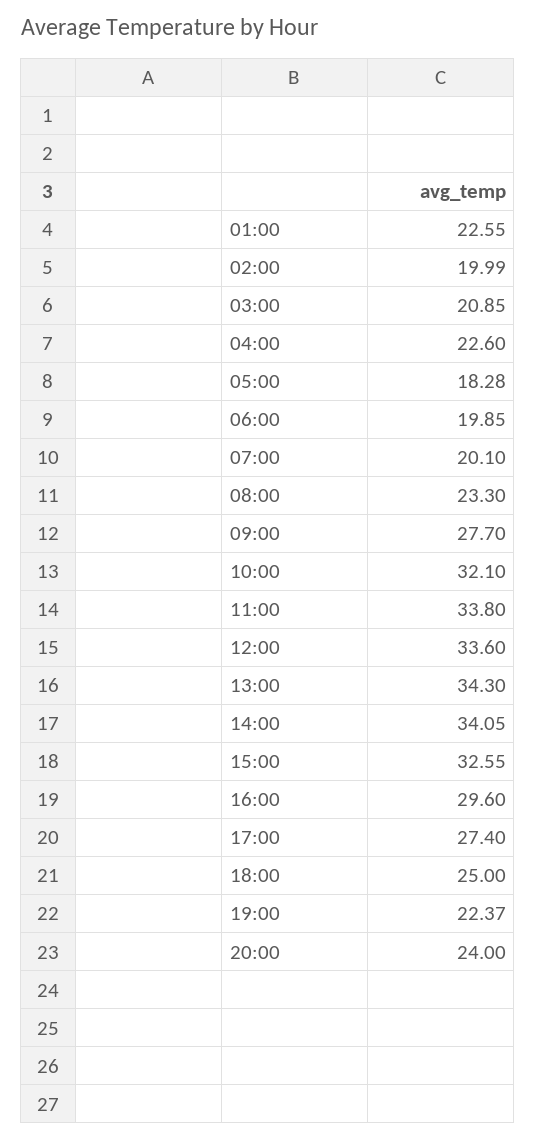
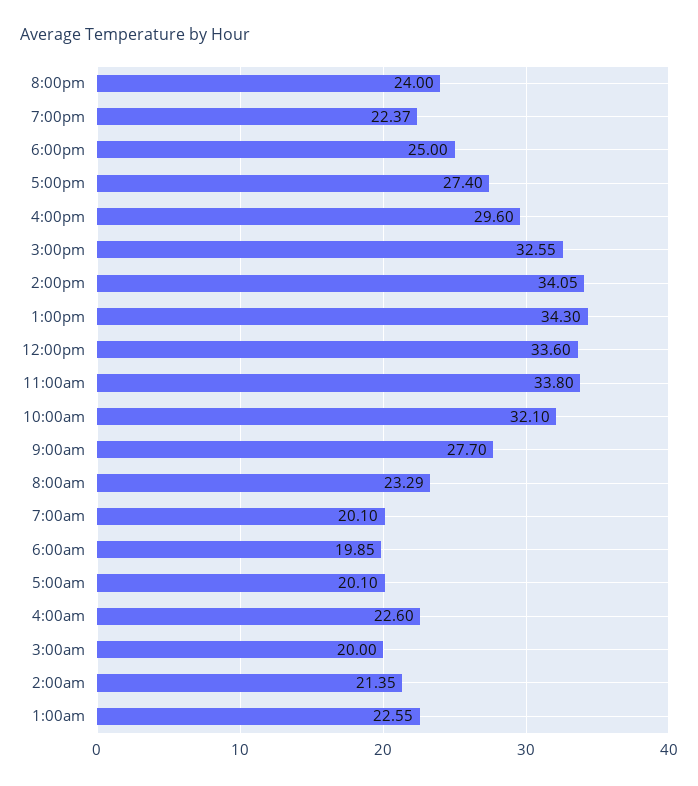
  {
    "01:00": 22.55,
-   "02:00": 19.99,
+   "02:00": 21.35,
-   "03:00": 20.85,
+   "03:00": 20,
    "04:00": 22.6,
-   "05:00": 18.28,
+   "05:00": 20.1,
    "06:00": 19.85,
    "07:00": 20.1,
-   "08:00": 23.3,
+   "08:00": 23.29,
    "09:00": 27.7,
    "10:00": 32.1,
    "11:00": 33.8,
    "12:00": 33.6,
    "13:00": 34.3,
    "14:00": 34.05,
    "15:00": 32.55,
    "16:00": 29.6,
    "17:00": 27.4,
    "18:00": 25,
    "19:00": 22.37,
    "20:00": 24
  }

